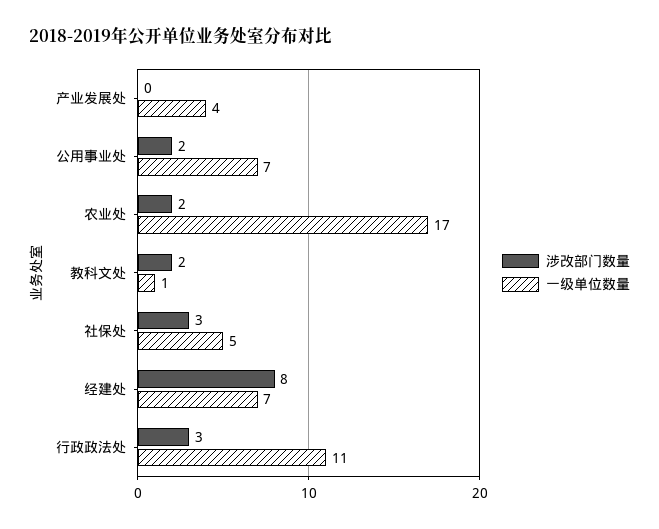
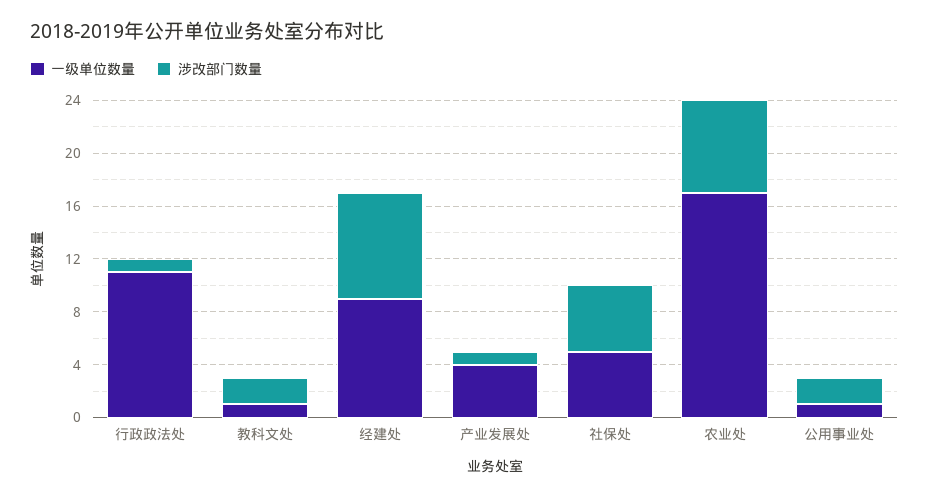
  {
    "涉改部门数量": {
-     "产业发展处": 0,
+     "产业发展处": 1,
      "公用事业处": 2,
-     "农业处": 2,
+     "农业处": 7,
      "教科文处": 2,
-     "社保处": 3,
+     "社保处": 5,
      "经建处": 8,
-     "行政政法处": 3
+     "行政政法处": 1
    },
    "一级单位数量": {
      "产业发展处": 4,
-     "公用事业处": 7,
+     "公用事业处": 1,
      "农业处": 17,
      "教科文处": 1,
      "社保处": 5,
-     "经建处": 7,
+     "经建处": 9,
      "行政政法处": 11
    }
  }

